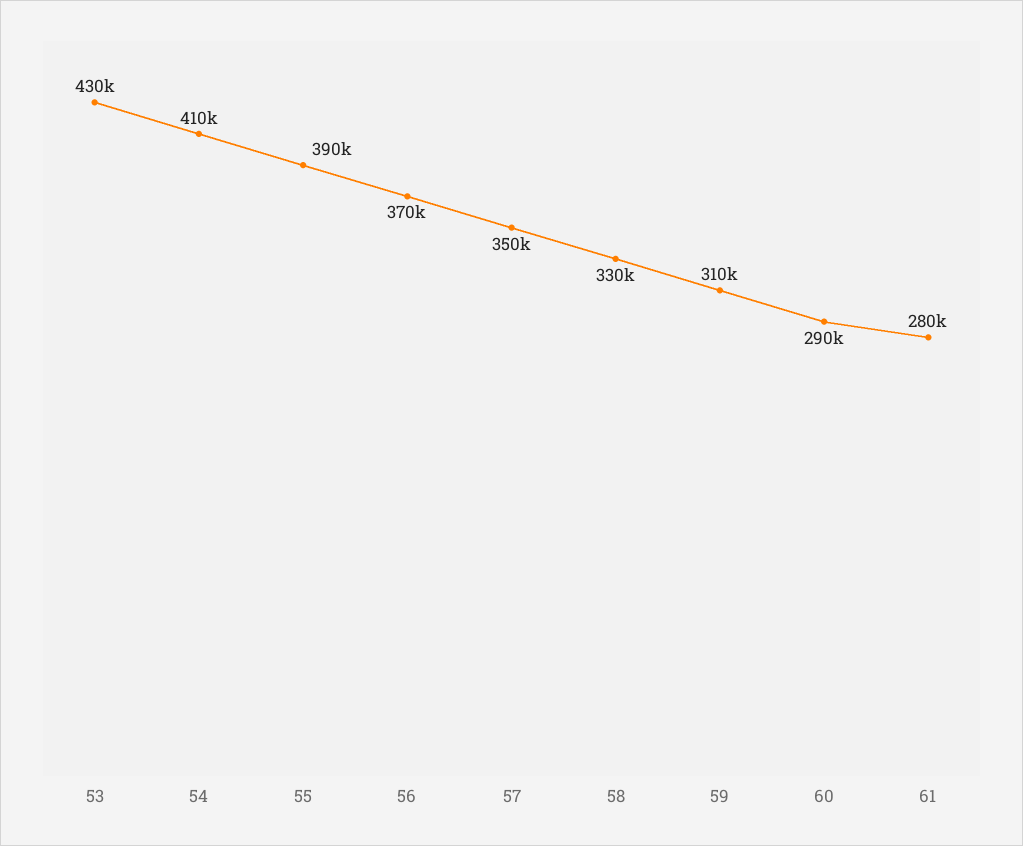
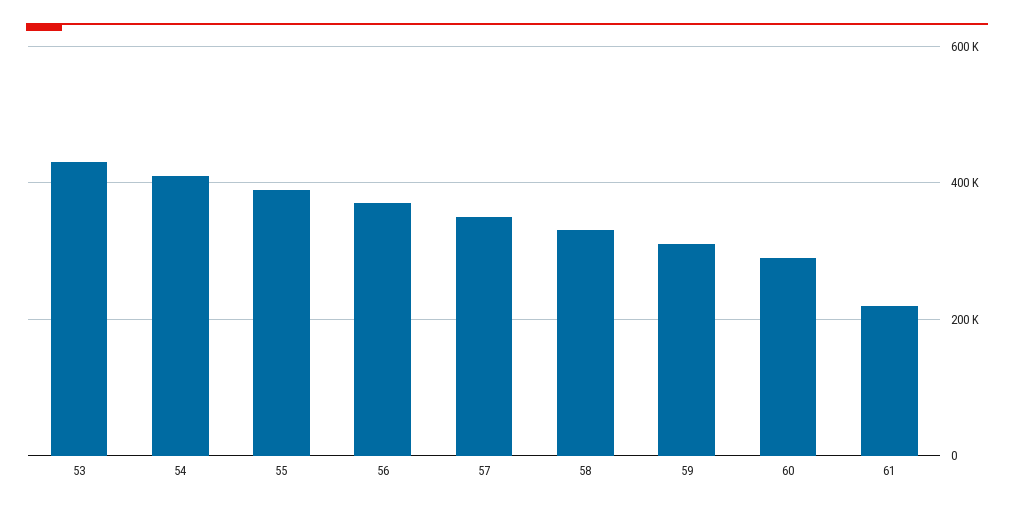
  {
    "53": 430000,
    "54": 410000,
    "55": 390000,
    "56": 370000,
    "57": 350000,
    "58": 330000,
    "59": 310000,
    "60": 290000,
-   "61": 280000
+   "61": 220000
  }

